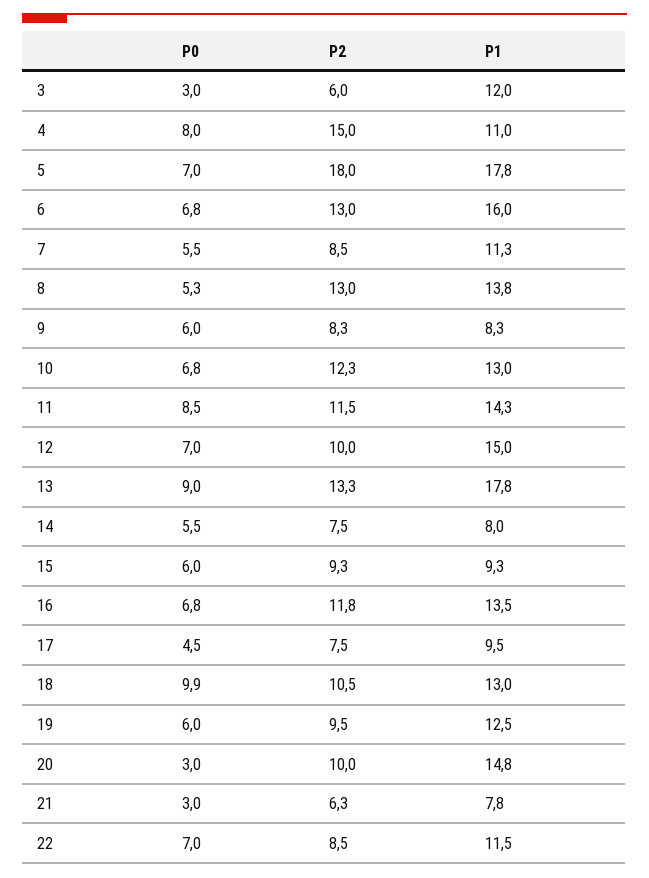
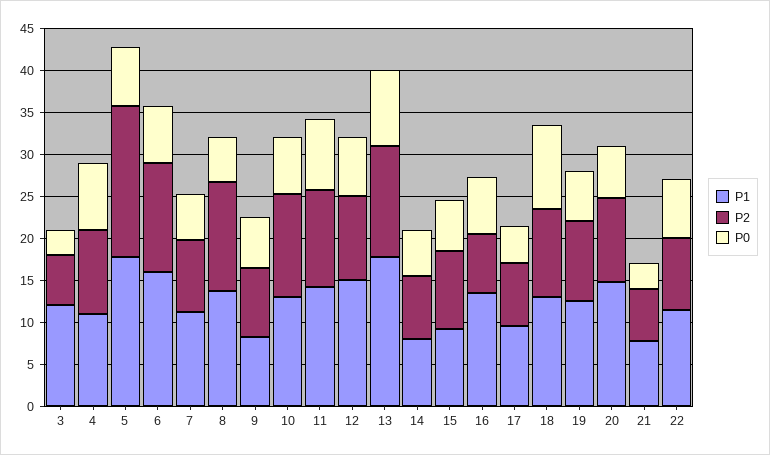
  {
    "P0": {
      "3": 3,
      "4": 8,
      "5": 7,
      "6": 6.8,
      "7": 5.5,
      "8": 5.3,
      "9": 6,
      "10": 6.8,
      "11": 8.5,
      "12": 7,
      "13": 9,
      "14": 5.5,
      "15": 6,
      "16": 6.8,
      "17": 4.5,
      "18": 9.9,
      "19": 6,
-     "20": 3,
+     "20": 6,
      "21": 3,
      "22": 7
    },
    "P2": {
      "3": 6,
-     "4": 15,
+     "4": 10,
      "5": 18,
      "6": 13,
      "7": 8.5,
      "8": 13,
      "9": 8.3,
      "10": 12.3,
      "11": 11.5,
      "12": 10,
      "13": 13.3,
      "14": 7.5,
      "15": 9.3,
-     "16": 11.8,
+     "16": 7,
      "17": 7.5,
      "18": 10.5,
      "19": 9.5,
      "20": 10,
      "21": 6.3,
      "22": 8.5
    },
    "P1": {
      "3": 12,
      "4": 11,
      "5": 17.8,
      "6": 16,
      "7": 11.3,
      "8": 13.8,
      "9": 8.3,
      "10": 13,
      "11": 14.3,
      "12": 15,
      "13": 17.8,
      "14": 8,
      "15": 9.3,
      "16": 13.5,
      "17": 9.5,
      "18": 13,
      "19": 12.5,
      "20": 14.8,
      "21": 7.8,
      "22": 11.5
    }
  }

